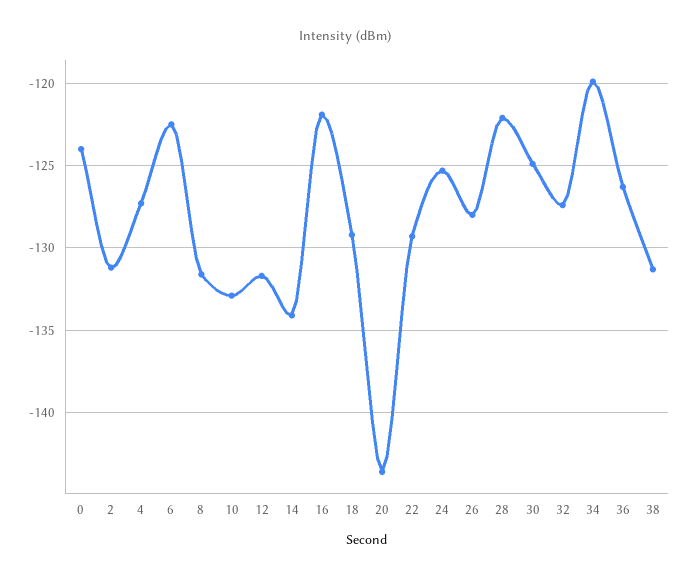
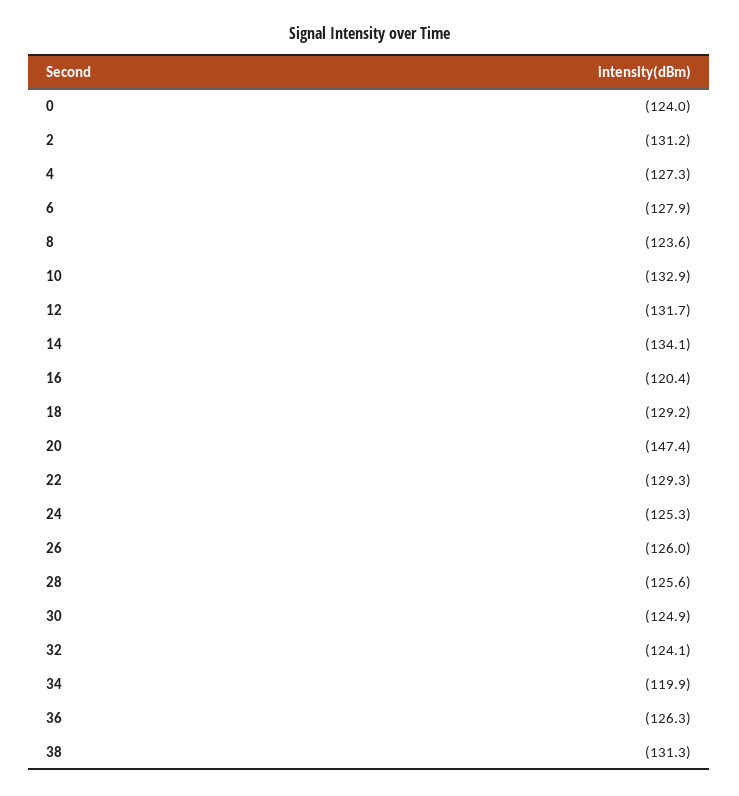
  {
    "0": -124,
    "2": -131.2,
    "4": -127.3,
-   "6": -122.5,
+   "6": -127.9,
-   "8": -131.5,
+   "8": -123.6,
    "10": -132.9,
    "12": -131.7,
    "14": -134.1,
-   "16": -122,
+   "16": -120.4,
    "18": -129.2,
-   "20": -143.5,
+   "20": -147.4,
    "22": -129.3,
    "24": -125.3,
-   "26": -128,
+   "26": -126,
-   "28": -122,
+   "28": -125.6,
    "30": -124.9,
-   "32": -127.5,
+   "32": -124.1,
    "34": -119.9,
    "36": -126.3,
    "38": -131.3
  }

